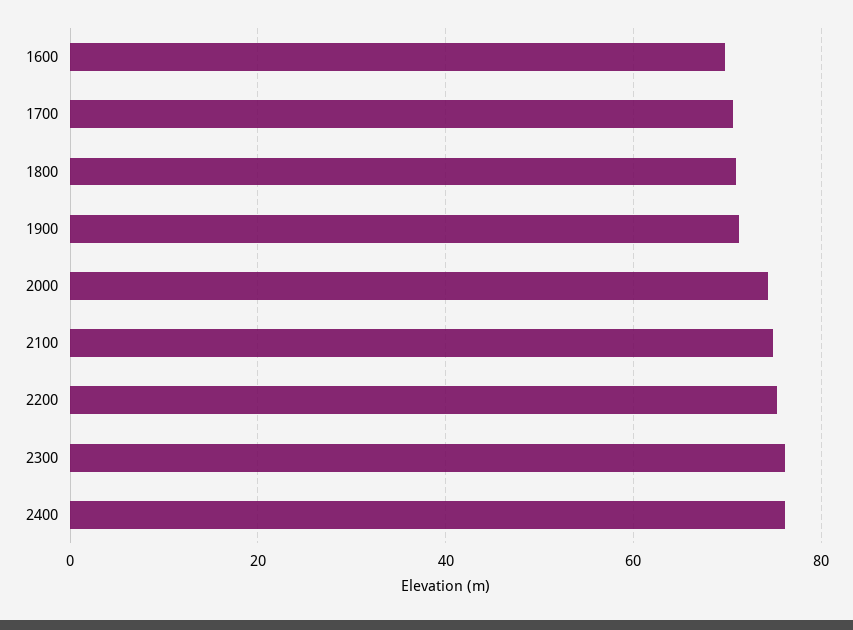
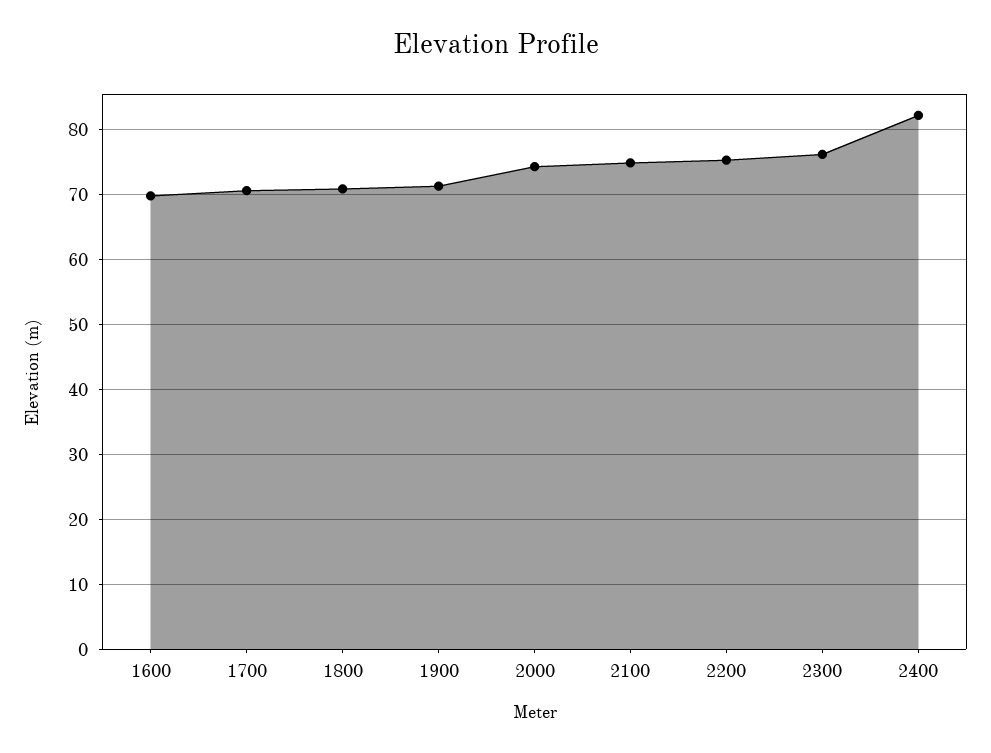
  {
    "1600": 70,
    "1700": 71,
    "1800": 71,
    "1900": 71,
    "2000": 74,
    "2100": 75,
    "2200": 75,
    "2300": 76,
-   "2400": 76
+   "2400": 82
  }

